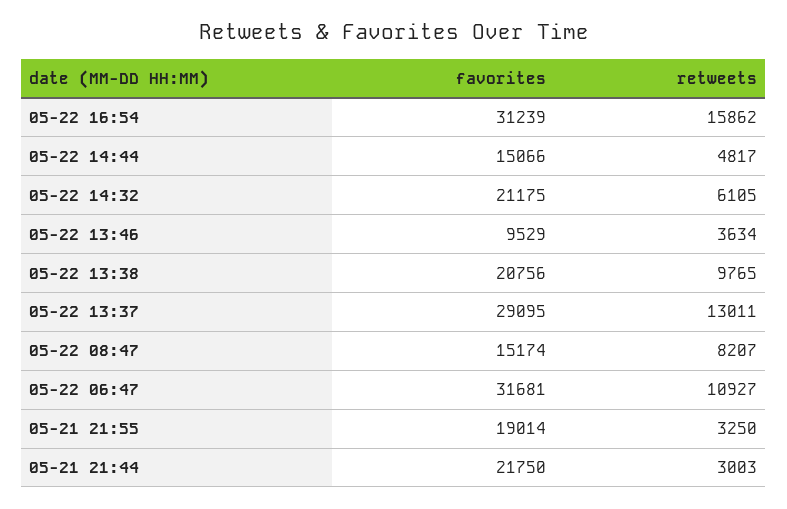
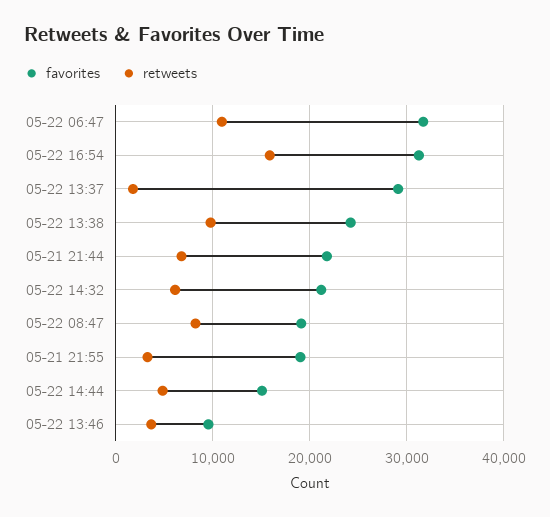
  {
    "favorites": {
      "05-22 16:54": 31239,
      "05-22 14:44": 15066,
      "05-22 14:32": 21175,
      "05-22 13:46": 9529,
-     "05-22 13:38": 20756,
+     "05-22 13:38": 24000,
      "05-22 13:37": 29095,
-     "05-22 08:47": 15174,
+     "05-22 08:47": 19000,
      "05-22 06:47": 31681,
      "05-21 21:55": 19014,
      "05-21 21:44": 21750
    },
    "retweets": {
      "05-22 16:54": 15862,
      "05-22 14:44": 4817,
      "05-22 14:32": 6105,
      "05-22 13:46": 3634,
      "05-22 13:38": 9765,
-     "05-22 13:37": 13011,
+     "05-22 13:37": 2000,
      "05-22 08:47": 8207,
      "05-22 06:47": 10927,
      "05-21 21:55": 3250,
-     "05-21 21:44": 3003
+     "05-21 21:44": 7000
    }
  }

